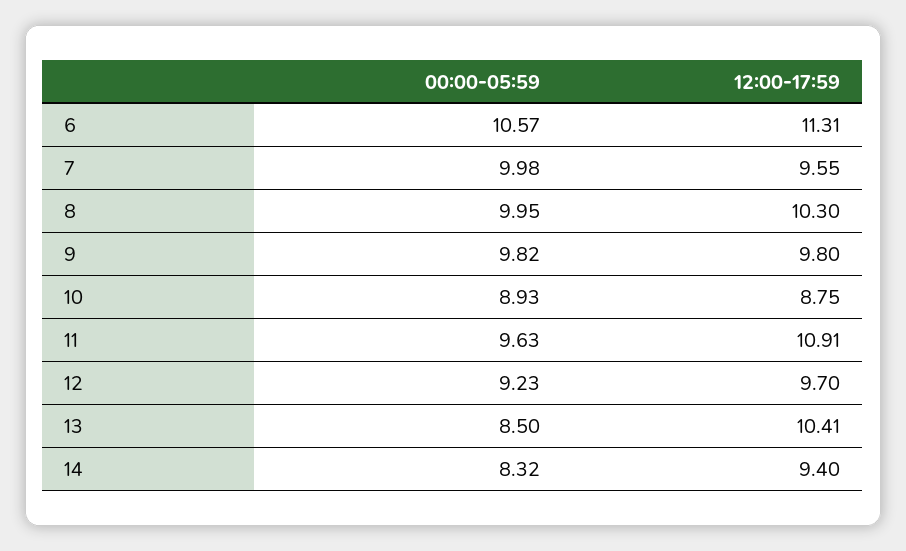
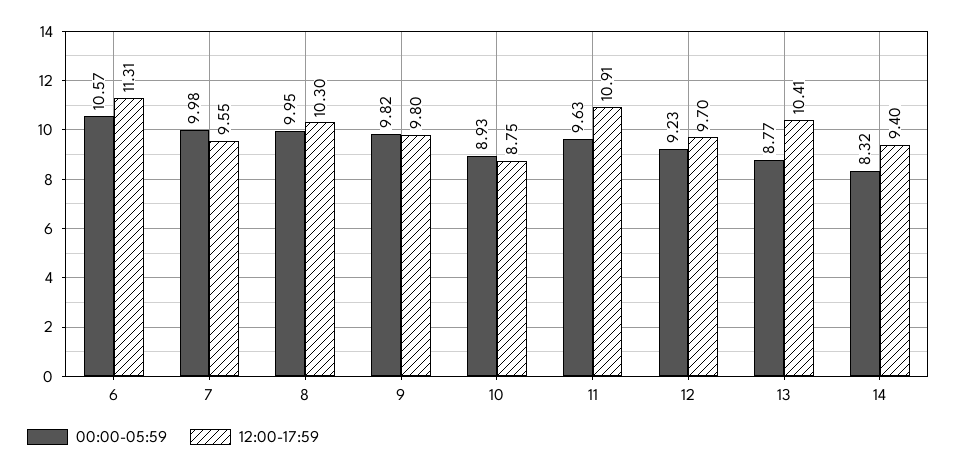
  {
    "00:00-05:59": {
      "6": 10.57,
      "7": 9.98,
      "8": 9.95,
      "9": 9.82,
      "10": 8.93,
      "11": 9.63,
      "12": 9.23,
-     "13": 8.5,
+     "13": 8.77,
      "14": 8.32
    },
    "12:00-17:59": {
      "6": 11.31,
      "7": 9.55,
      "8": 10.3,
      "9": 9.8,
      "10": 8.75,
      "11": 10.91,
      "12": 9.7,
      "13": 10.41,
      "14": 9.4
    }
  }

